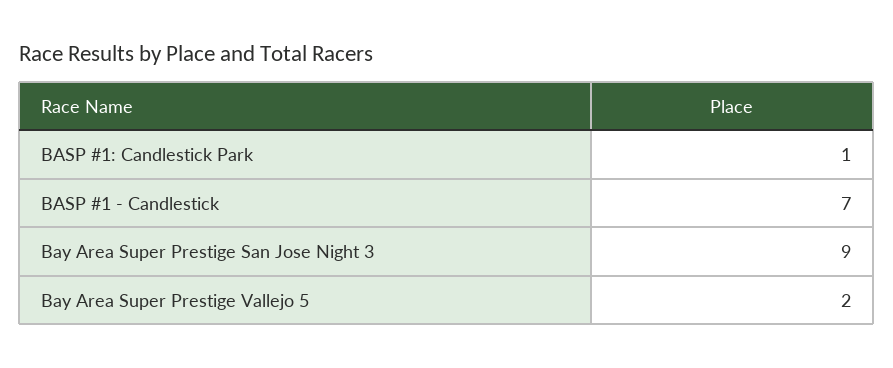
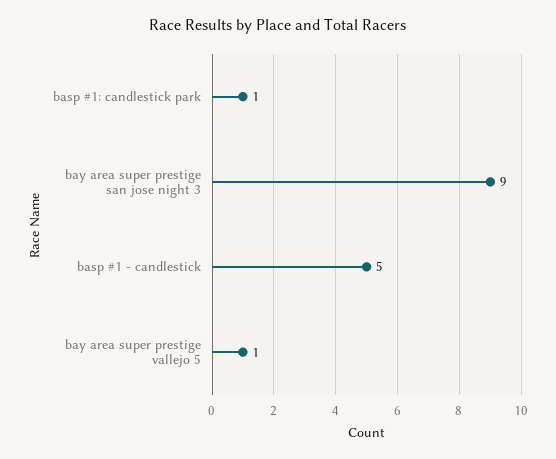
  {
    "BASP #1: Candlestick Park": 1,
-   "BASP #1 - Candlestick": 7,
+   "BASP #1 - Candlestick": 5,
    "Bay Area Super Prestige San Jose Night 3": 9,
-   "Bay Area Super Prestige Vallejo 5": 2
+   "Bay Area Super Prestige Vallejo 5": 1
  }

